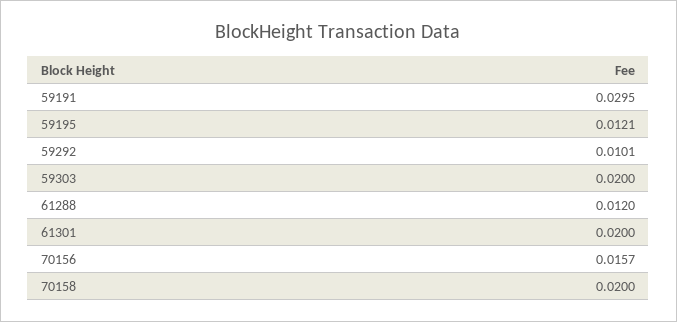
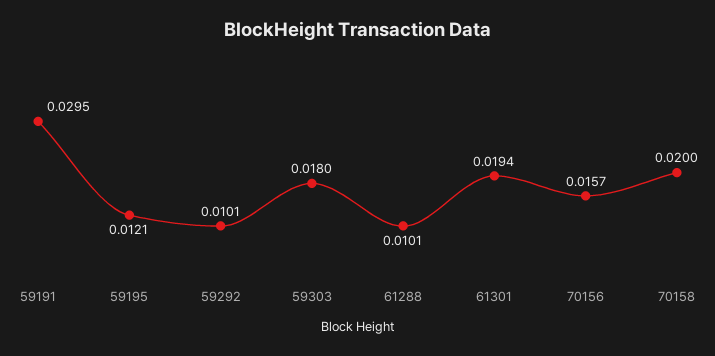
  {
    "59191": 0.0295,
    "59195": 0.0121,
    "59292": 0.0101,
-   "59303": 0.02,
+   "59303": 0.018,
-   "61288": 0.012,
+   "61288": 0.0101,
-   "61301": 0.02,
+   "61301": 0.0194,
    "70156": 0.0157,
    "70158": 0.02
  }

